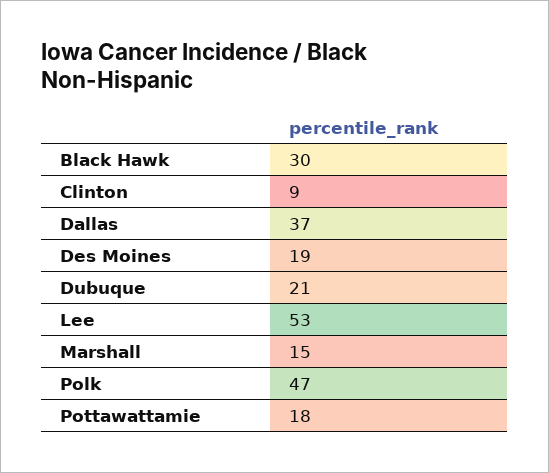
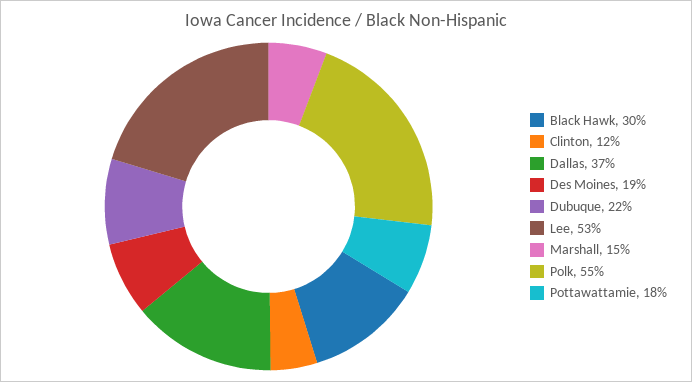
  {
    "Black Hawk": 30,
-   "Clinton": 9,
+   "Clinton": 12,
    "Dallas": 37,
    "Des Moines": 19,
-   "Dubuque": 21,
+   "Dubuque": 22,
    "Lee": 53,
    "Marshall": 15,
-   "Polk": 47,
+   "Polk": 55,
    "Pottawattamie": 18
  }

